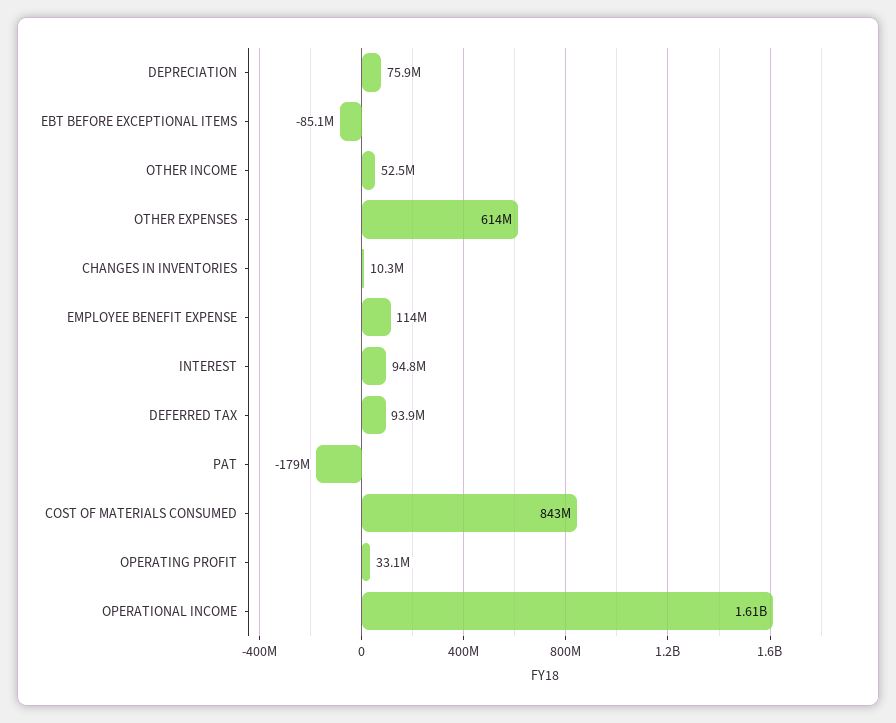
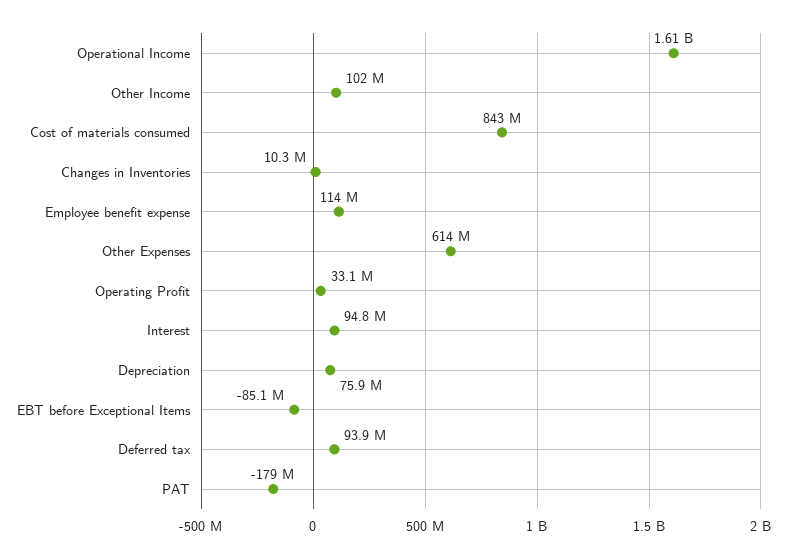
  {
    "DEPRECIATION": 75900000,
    "EBT BEFORE EXCEPTIONAL ITEMS": -85100000,
-   "OTHER INCOME": 52500000,
+   "OTHER INCOME": 102000000,
    "OTHER EXPENSES": 614000000,
    "CHANGES IN INVENTORIES": 10300000,
    "EMPLOYEE BENEFIT EXPENSE": 114000000,
    "INTEREST": 94800000,
    "DEFERRED TAX": 93900000,
    "PAT": -179000000,
    "COST OF MATERIALS CONSUMED": 843000000,
    "OPERATING PROFIT": 33100000,
    "OPERATIONAL INCOME": 1610000000
  }

